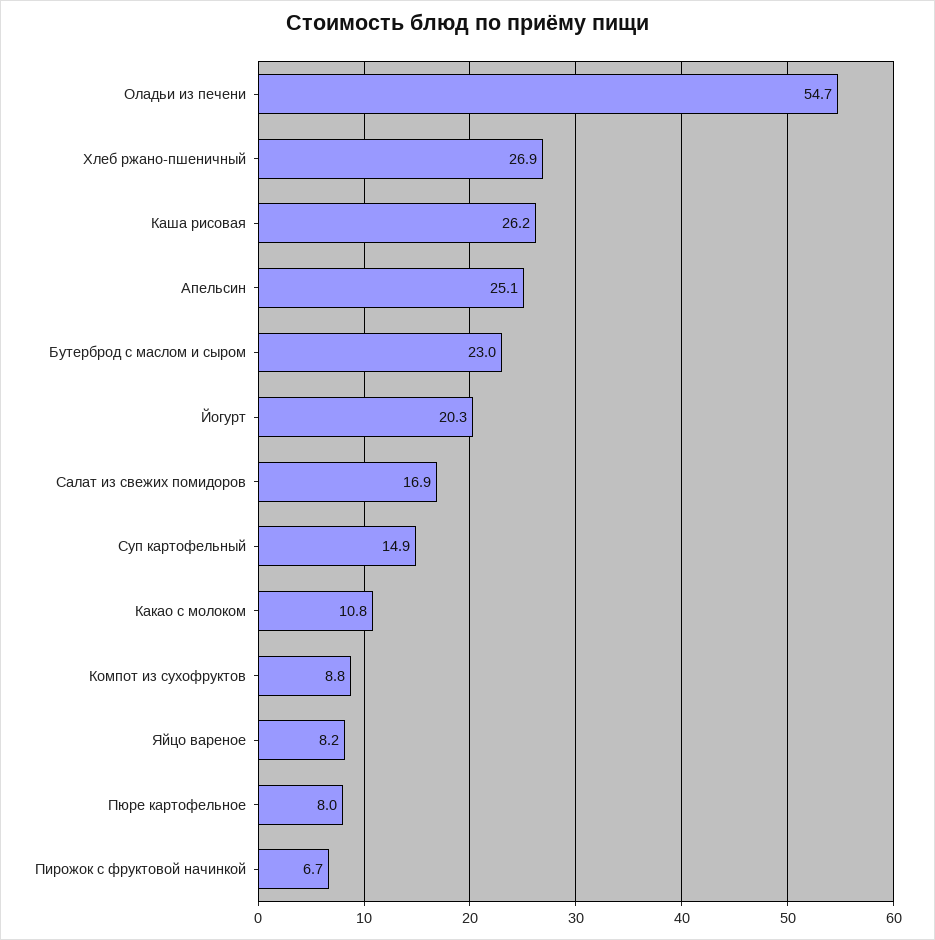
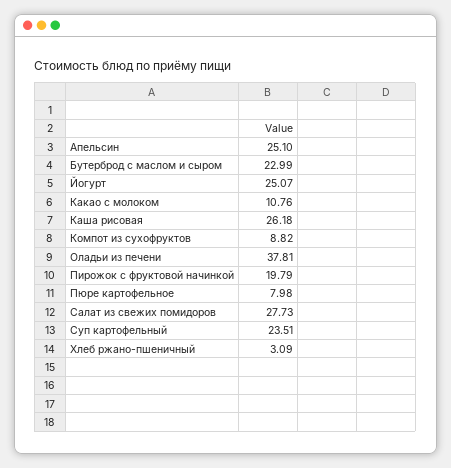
  {
-   "Оладьи из печени": 54.7,
+   "Оладьи из печени": 37.81,
-   "Хлеб ржано-пшеничный": 26.9,
+   "Хлеб ржано-пшеничный": 3.09,
    "Каша рисовая": 26.18,
    "Апельсин": 25.1,
    "Бутерброд с маслом и сыром": 22.99,
-   "Йогурт": 20.3,
+   "Йогурт": 25.07,
-   "Салат из свежих помидоров": 16.9,
+   "Салат из свежих помидоров": 27.73,
-   "Суп картофельный": 14.9,
+   "Суп картофельный": 23.51,
    "Какао с молоком": 10.76,
    "Компот из сухофруктов": 8.82,
-   "Яйцо вареное": 8.2,
    "Пюре картофельное": 7.98,
-   "Пирожок с фруктовой начинкой": 6.7
+   "Пирожок с фруктовой начинкой": 19.79
  }

